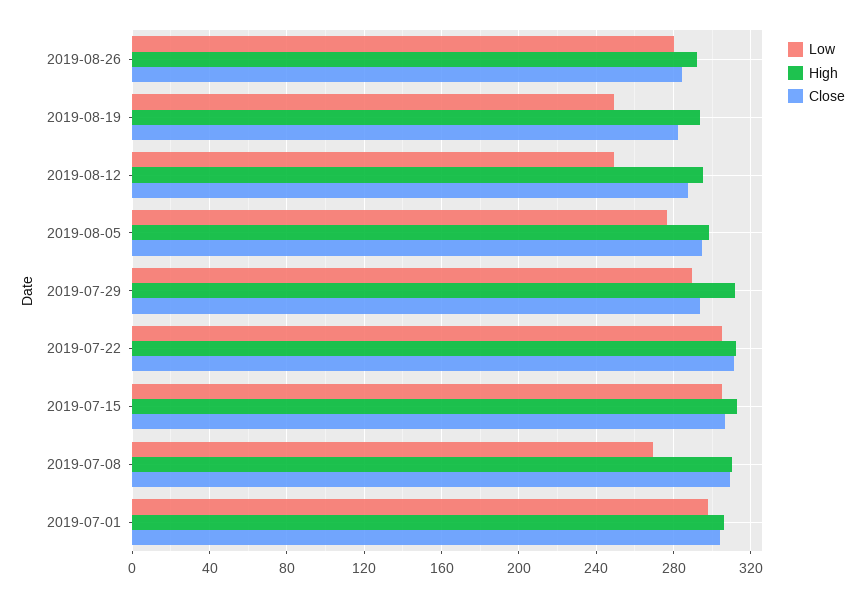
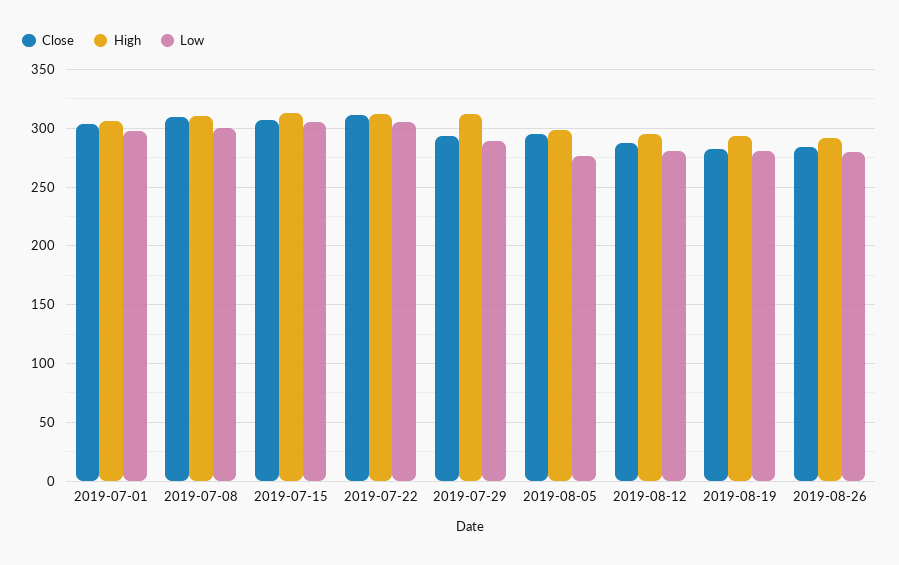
  {
    "Low": {
      "2019-08-26": 280,
-     "2019-08-19": 250,
+     "2019-08-19": 280,
-     "2019-08-12": 250,
+     "2019-08-12": 280,
      "2019-08-05": 275,
      "2019-07-29": 290,
      "2019-07-22": 305,
      "2019-07-15": 305,
-     "2019-07-08": 270,
+     "2019-07-08": 300,
      "2019-07-01": 300
    },
    "High": {
      "2019-08-26": 290,
      "2019-08-19": 295,
      "2019-08-12": 295,
      "2019-08-05": 300,
      "2019-07-29": 310,
      "2019-07-22": 315,
      "2019-07-15": 315,
      "2019-07-08": 310,
      "2019-07-01": 305
    },
    "Close": {
      "2019-08-26": 285,
      "2019-08-19": 280,
      "2019-08-12": 290,
      "2019-08-05": 295,
      "2019-07-29": 295,
      "2019-07-22": 310,
      "2019-07-15": 305,
      "2019-07-08": 310,
      "2019-07-01": 305
    }
  }

